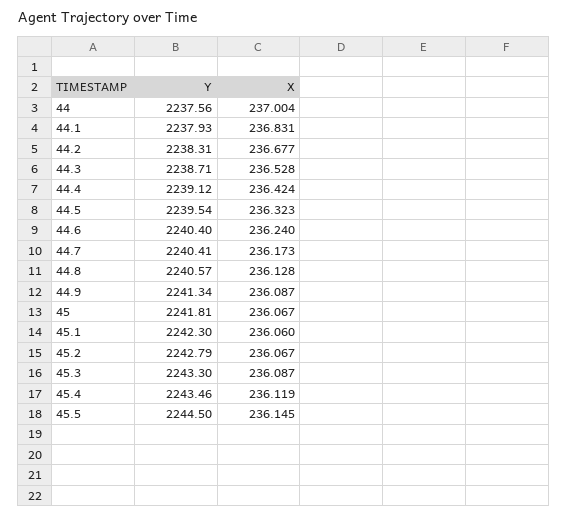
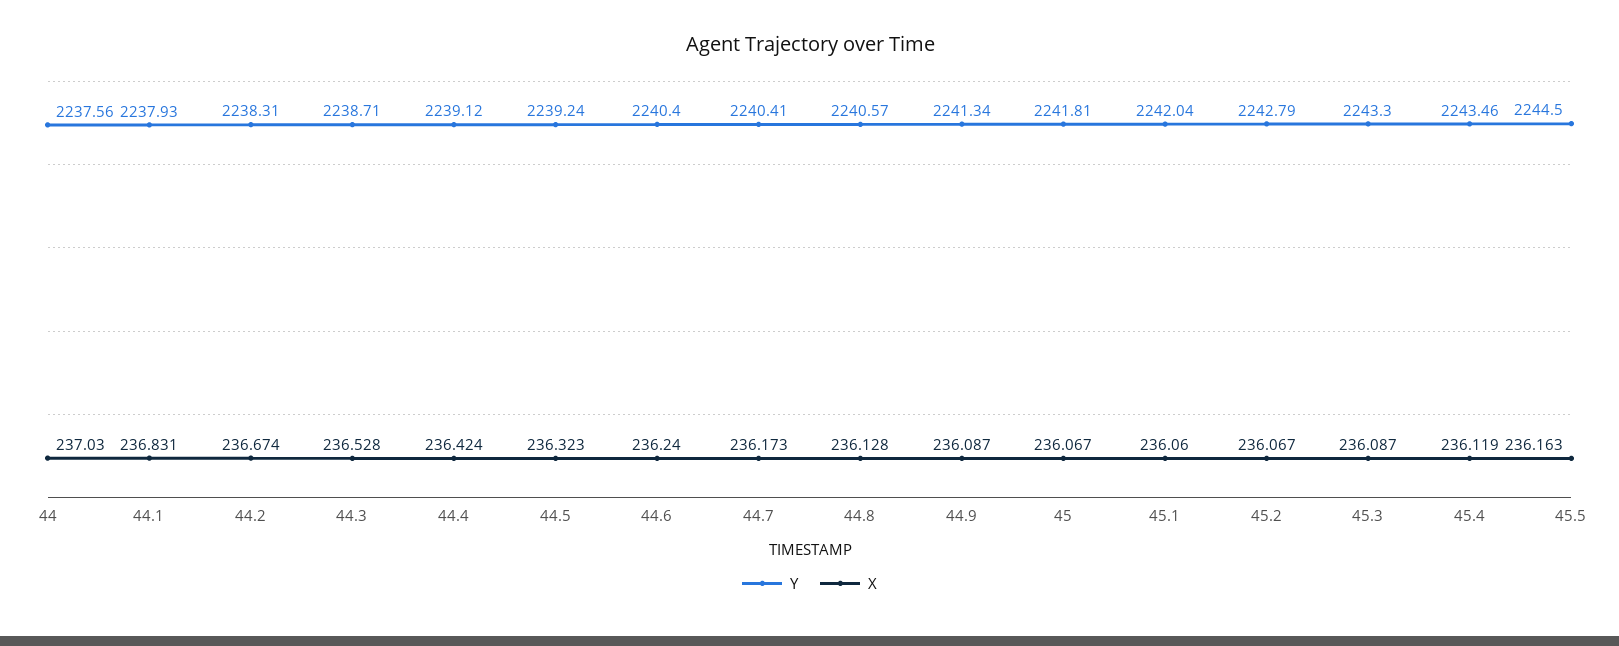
  {
    "Y": {
      "44": 2237.56,
      "44.1": 2237.93,
      "44.2": 2238.31,
      "44.3": 2238.71,
      "44.4": 2239.12,
-     "44.5": 2239.54,
+     "44.5": 2239.24,
      "44.6": 2240.4,
      "44.7": 2240.41,
      "44.8": 2240.57,
      "44.9": 2241.34,
      "45": 2241.81,
-     "45.1": 2242.3,
+     "45.1": 2242.04,
      "45.2": 2242.79,
      "45.3": 2243.3,
      "45.4": 2243.46,
      "45.5": 2244.5
    },
    "X": {
-     "44": 237.004,
+     "44": 237.03,
      "44.1": 236.831,
-     "44.2": 236.677,
+     "44.2": 236.674,
      "44.3": 236.528,
      "44.4": 236.424,
      "44.5": 236.323,
      "44.6": 236.24,
      "44.7": 236.173,
      "44.8": 236.128,
      "44.9": 236.087,
      "45": 236.067,
      "45.1": 236.06,
      "45.2": 236.067,
      "45.3": 236.087,
      "45.4": 236.119,
-     "45.5": 236.145
+     "45.5": 236.163
    }
  }

